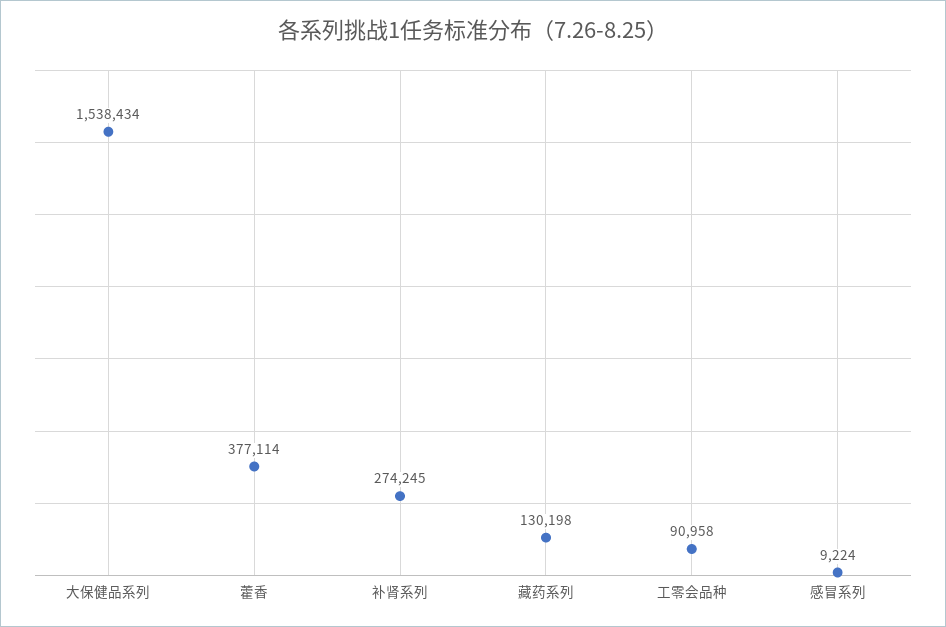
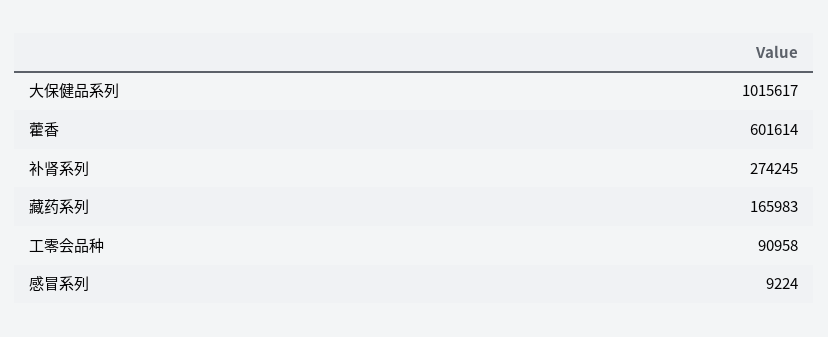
  {
-   "大保健品系列": 1538434,
+   "大保健品系列": 1015617,
-   "藿香": 377114,
+   "藿香": 601614,
    "补肾系列": 274245,
-   "藏药系列": 130198,
+   "藏药系列": 165983,
    "工零会品种": 90958,
    "感冒系列": 9224
  }

